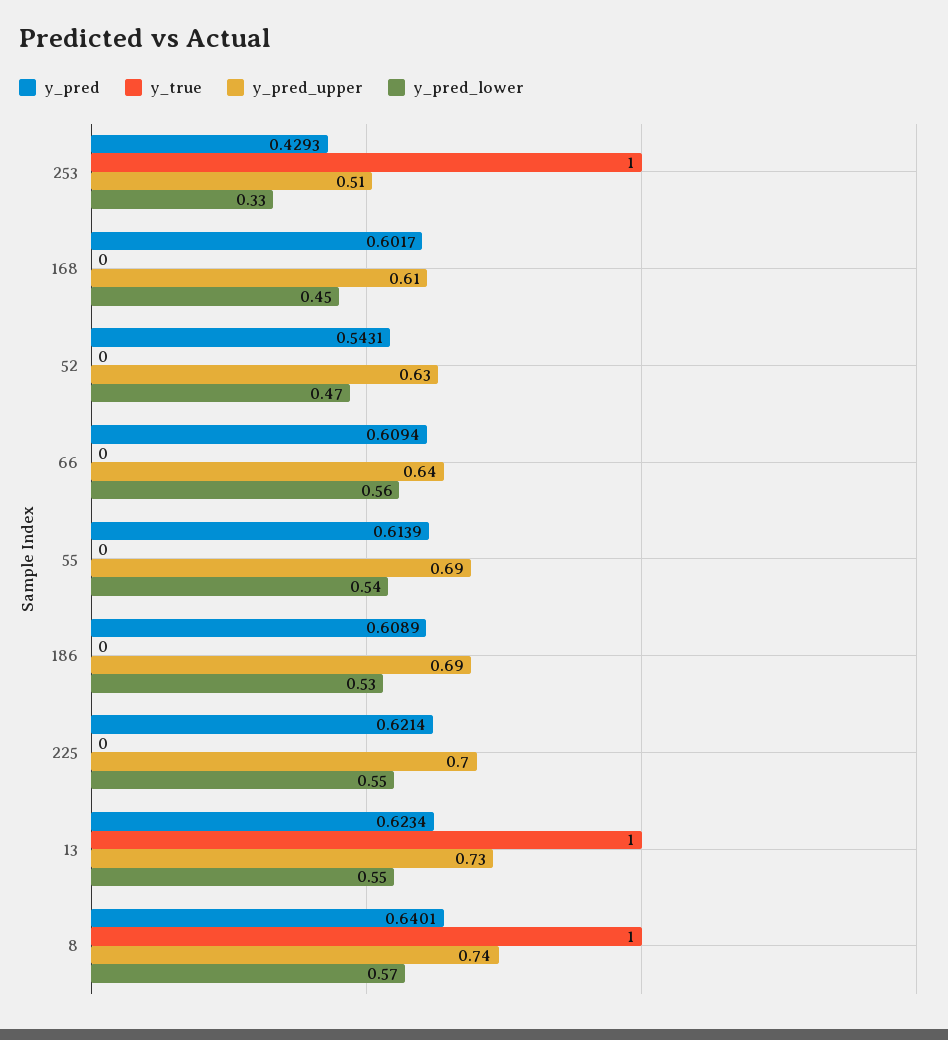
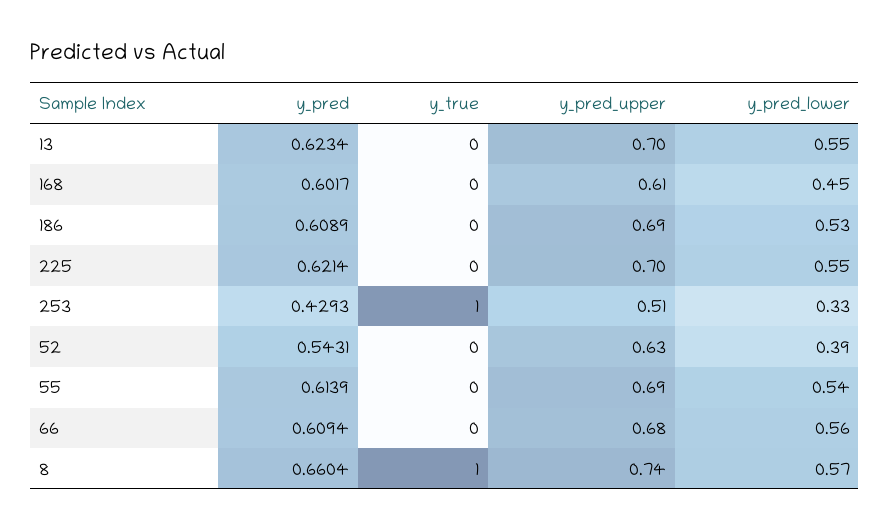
  {
    "y_pred": {
      "253": 0.4293,
      "168": 0.6017,
      "52": 0.5431,
      "66": 0.6094,
      "55": 0.6139,
      "186": 0.6089,
      "225": 0.6214,
      "13": 0.6234,
-     "8": 0.6401
+     "8": 0.6604
    },
    "y_true": {
      "253": 1,
      "168": 0,
      "52": 0,
      "66": 0,
      "55": 0,
      "186": 0,
      "225": 0,
-     "13": 1,
+     "13": 0,
      "8": 1
    },
    "y_pred_upper": {
      "253": 0.51,
      "168": 0.61,
      "52": 0.63,
-     "66": 0.64,
+     "66": 0.68,
      "55": 0.69,
      "186": 0.69,
      "225": 0.7,
-     "13": 0.73,
+     "13": 0.7,
      "8": 0.74
    },
    "y_pred_lower": {
      "253": 0.33,
      "168": 0.45,
-     "52": 0.47,
+     "52": 0.39,
      "66": 0.56,
      "55": 0.54,
      "186": 0.53,
      "225": 0.55,
      "13": 0.55,
      "8": 0.57
    }
  }

